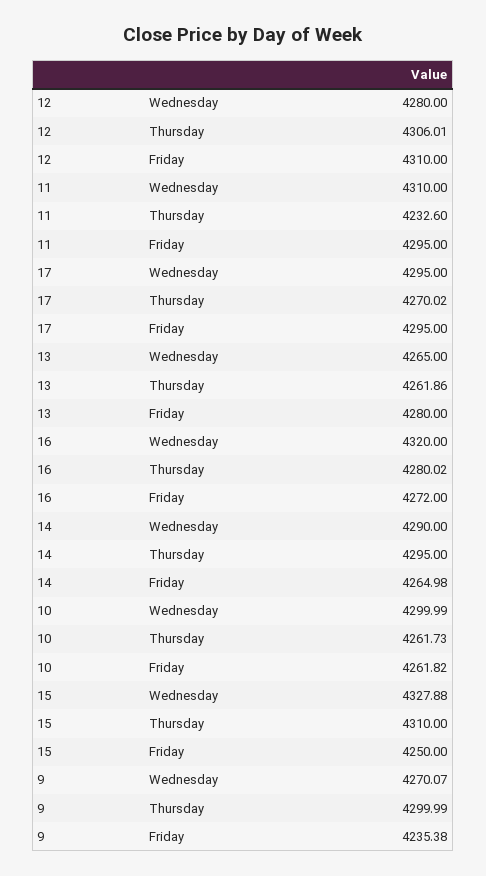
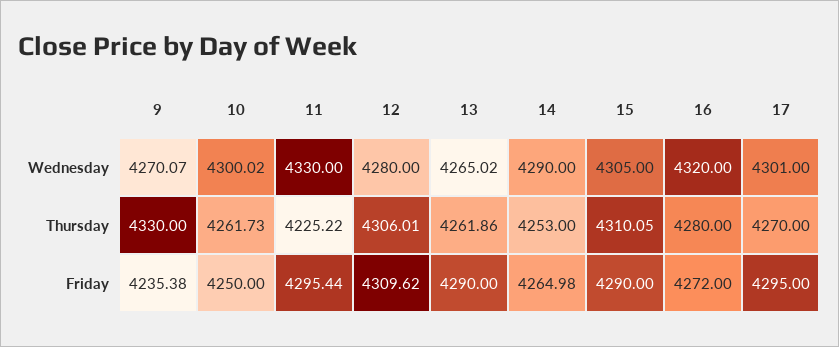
  {
    "12": {
      "Wednesday": 4280,
      "Thursday": 4306.01,
-     "Friday": 4310
+     "Friday": 4309.62
    },
    "11": {
-     "Wednesday": 4310,
+     "Wednesday": 4330,
-     "Thursday": 4232.6,
+     "Thursday": 4225.22,
-     "Friday": 4295
+     "Friday": 4295.44
    },
    "17": {
-     "Wednesday": 4295,
+     "Wednesday": 4301,
-     "Thursday": 4270.02,
+     "Thursday": 4270,
      "Friday": 4295
    },
    "13": {
-     "Wednesday": 4265,
+     "Wednesday": 4265.02,
      "Thursday": 4261.86,
-     "Friday": 4280
+     "Friday": 4290
    },
    "16": {
      "Wednesday": 4320,
-     "Thursday": 4280.02,
+     "Thursday": 4280,
      "Friday": 4272
    },
    "14": {
      "Wednesday": 4290,
-     "Thursday": 4295,
+     "Thursday": 4253,
      "Friday": 4264.98
    },
    "10": {
-     "Wednesday": 4299.99,
+     "Wednesday": 4300.02,
      "Thursday": 4261.73,
-     "Friday": 4261.82
+     "Friday": 4250
    },
    "15": {
-     "Wednesday": 4327.88,
+     "Wednesday": 4305,
-     "Thursday": 4310,
+     "Thursday": 4310.05,
-     "Friday": 4250
+     "Friday": 4290
    },
    "9": {
      "Wednesday": 4270.07,
-     "Thursday": 4299.99,
+     "Thursday": 4330,
      "Friday": 4235.38
    }
  }

